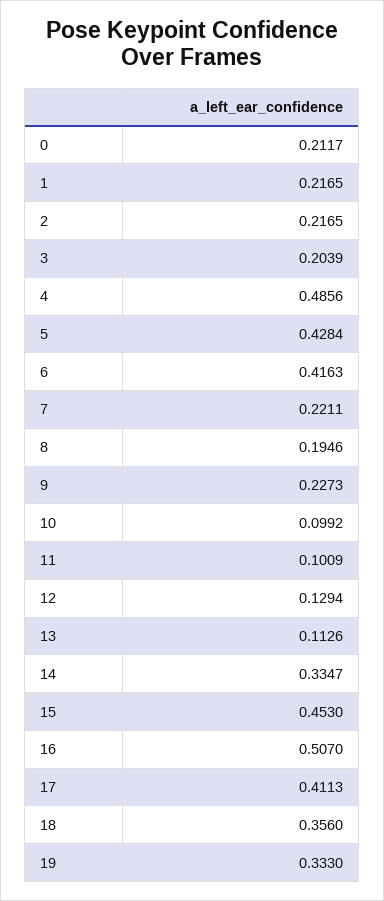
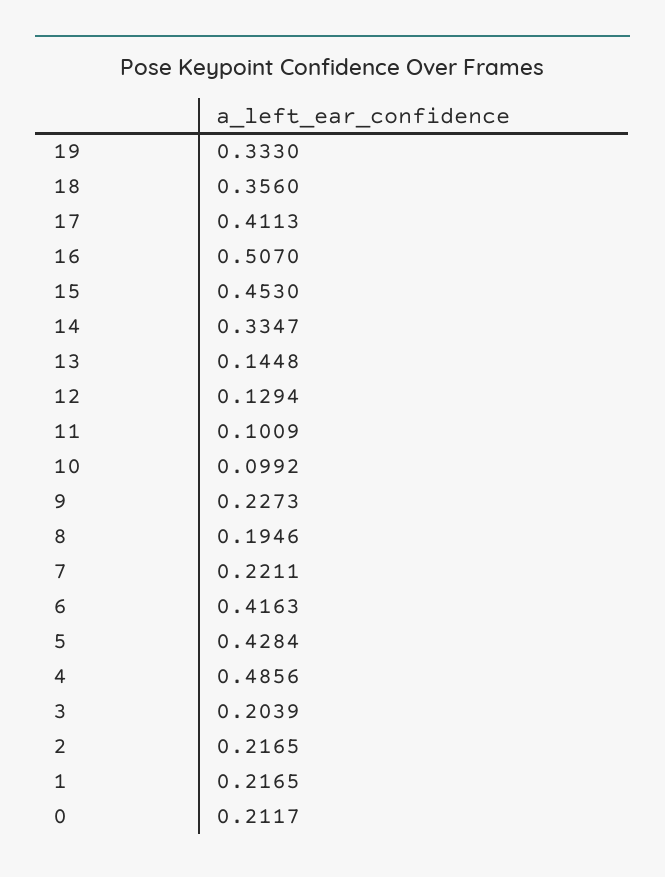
  {
    "0": 0.2117,
    "1": 0.2165,
    "2": 0.2165,
    "3": 0.2039,
    "4": 0.4856,
    "5": 0.4284,
    "6": 0.4163,
    "7": 0.2211,
    "8": 0.1946,
    "9": 0.2273,
    "10": 0.0992,
    "11": 0.1009,
    "12": 0.1294,
-   "13": 0.1126,
+   "13": 0.1448,
    "14": 0.3347,
    "15": 0.453,
    "16": 0.507,
    "17": 0.4113,
    "18": 0.356,
    "19": 0.333
  }

